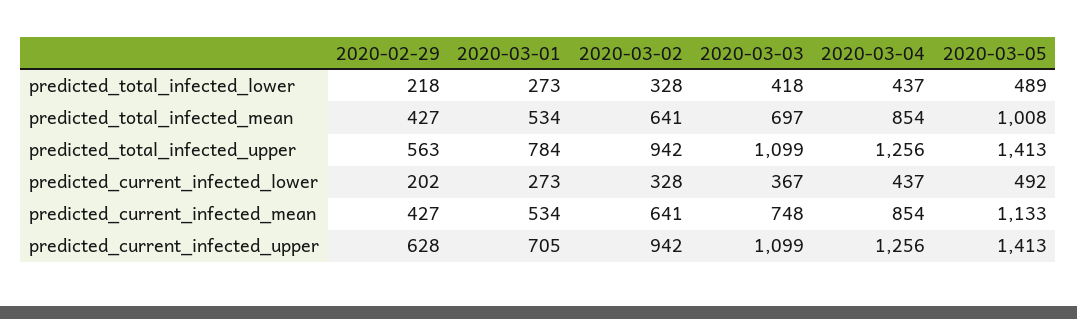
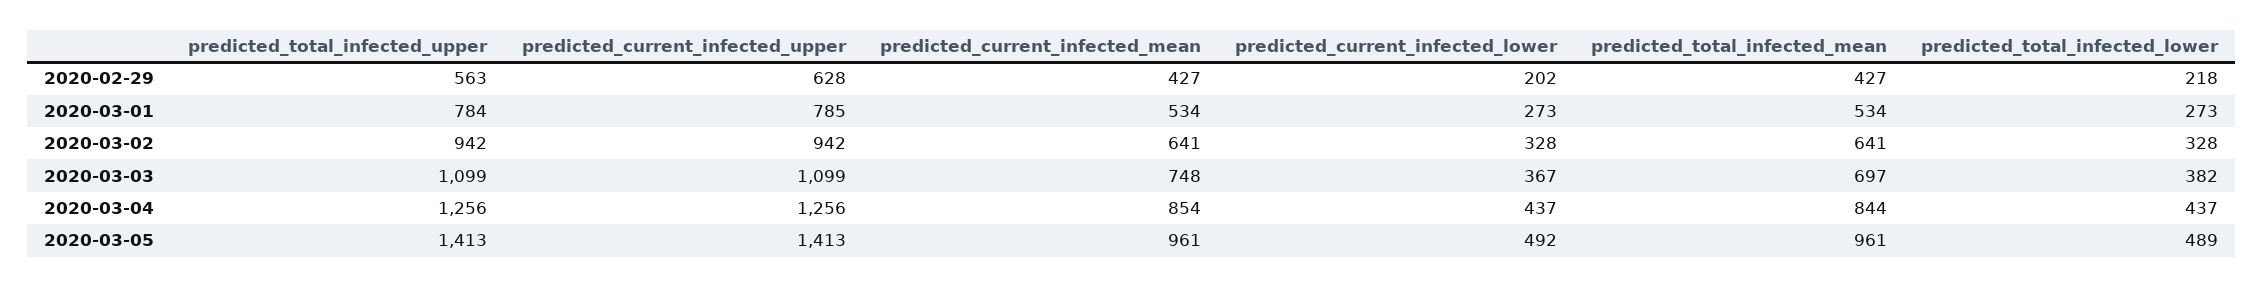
  {
    "2020-02-29": {
      "predicted_total_infected_lower": 218,
      "predicted_total_infected_mean": 427,
      "predicted_total_infected_upper": 563,
      "predicted_current_infected_lower": 202,
      "predicted_current_infected_mean": 427,
      "predicted_current_infected_upper": 628
    },
    "2020-03-01": {
      "predicted_total_infected_lower": 273,
      "predicted_total_infected_mean": 534,
      "predicted_total_infected_upper": 784,
      "predicted_current_infected_lower": 273,
      "predicted_current_infected_mean": 534,
-     "predicted_current_infected_upper": 705
+     "predicted_current_infected_upper": 785
    },
    "2020-03-02": {
      "predicted_total_infected_lower": 328,
      "predicted_total_infected_mean": 641,
      "predicted_total_infected_upper": 942,
      "predicted_current_infected_lower": 328,
      "predicted_current_infected_mean": 641,
      "predicted_current_infected_upper": 942
    },
    "2020-03-03": {
-     "predicted_total_infected_lower": 418,
+     "predicted_total_infected_lower": 382,
      "predicted_total_infected_mean": 697,
      "predicted_total_infected_upper": 1099,
      "predicted_current_infected_lower": 367,
      "predicted_current_infected_mean": 748,
      "predicted_current_infected_upper": 1099
    },
    "2020-03-04": {
      "predicted_total_infected_lower": 437,
-     "predicted_total_infected_mean": 854,
+     "predicted_total_infected_mean": 844,
      "predicted_total_infected_upper": 1256,
      "predicted_current_infected_lower": 437,
      "predicted_current_infected_mean": 854,
      "predicted_current_infected_upper": 1256
    },
    "2020-03-05": {
      "predicted_total_infected_lower": 489,
-     "predicted_total_infected_mean": 1008,
+     "predicted_total_infected_mean": 961,
      "predicted_total_infected_upper": 1413,
      "predicted_current_infected_lower": 492,
-     "predicted_current_infected_mean": 1133,
+     "predicted_current_infected_mean": 961,
      "predicted_current_infected_upper": 1413
    }
  }

